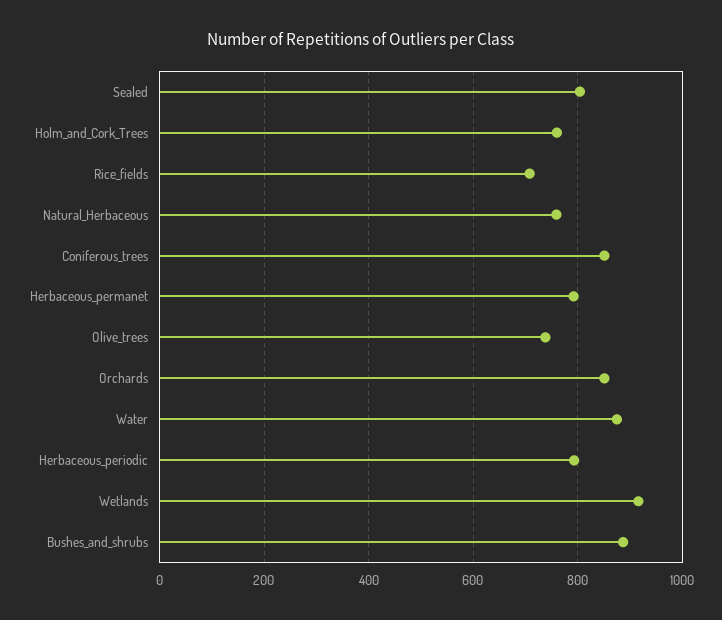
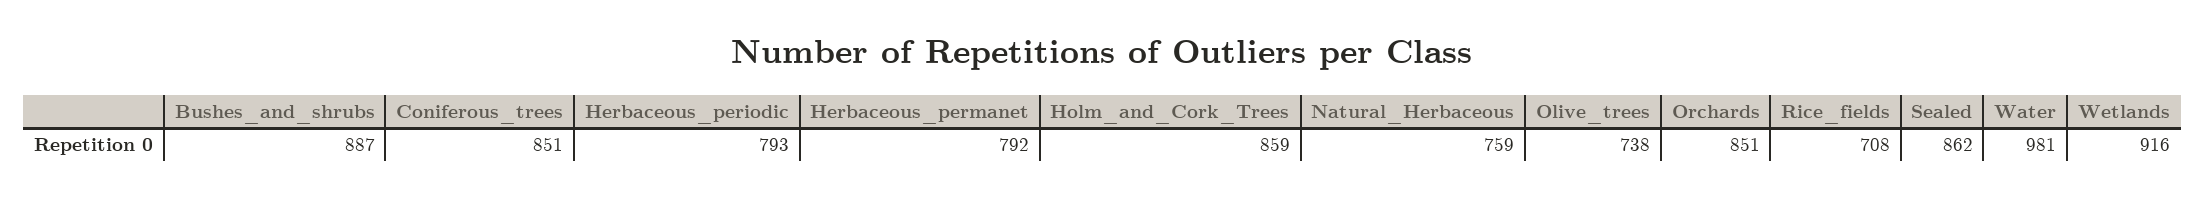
  {
-   "Sealed": 800,
+   "Sealed": 862,
-   "Holm_and_Cork_Trees": 760,
+   "Holm_and_Cork_Trees": 859,
    "Rice_fields": 708,
    "Natural_Herbaceous": 759,
    "Coniferous_trees": 851,
    "Herbaceous_permanet": 792,
    "Olive_trees": 738,
    "Orchards": 851,
-   "Water": 880,
+   "Water": 981,
    "Herbaceous_periodic": 793,
    "Wetlands": 916,
    "Bushes_and_shrubs": 887
  }

